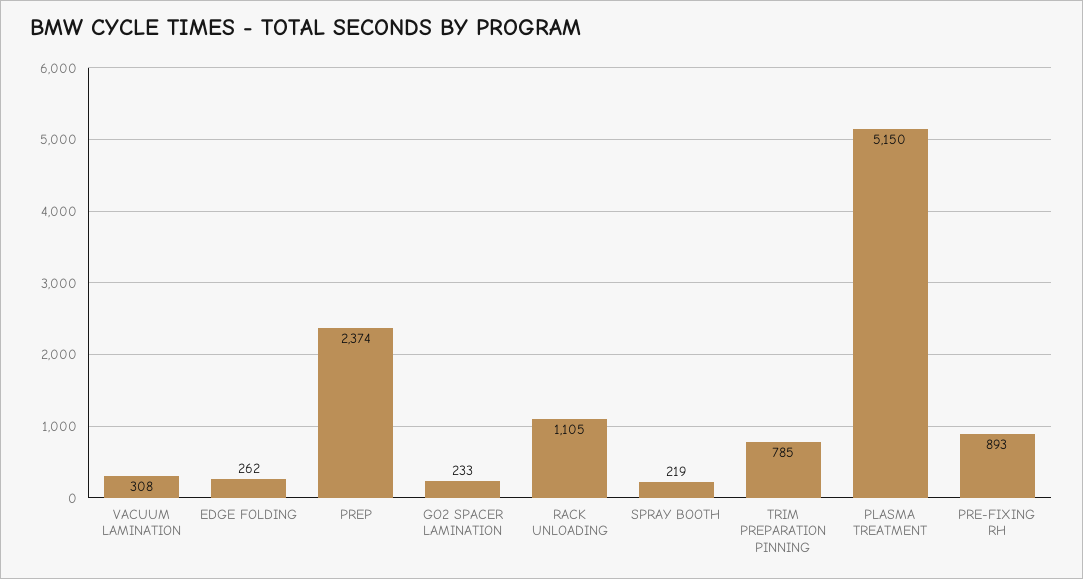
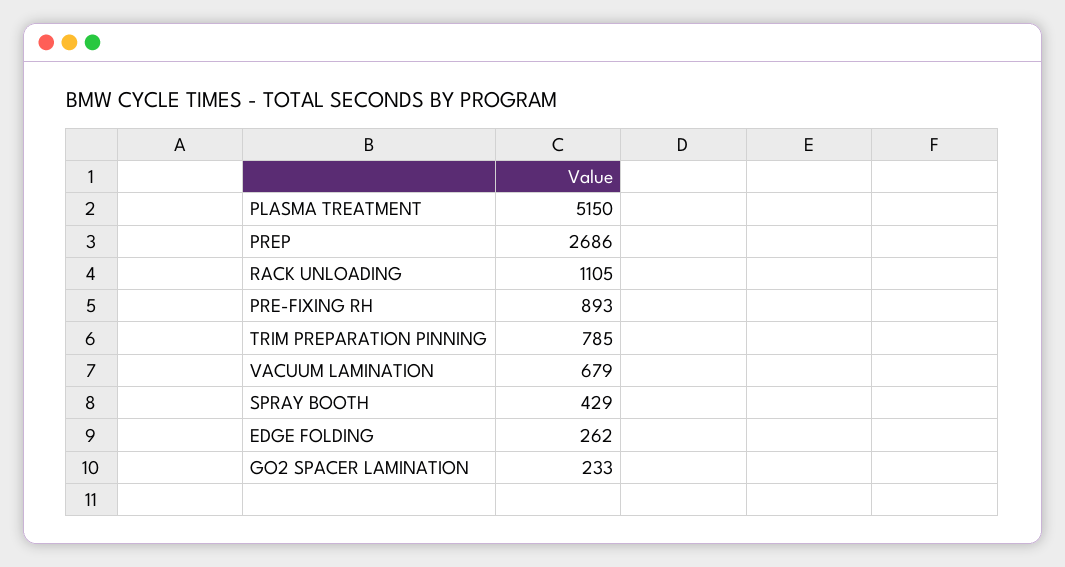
  {
-   "VACUUM LAMINATION": 308,
+   "VACUUM LAMINATION": 679,
    "EDGE FOLDING": 262,
-   "PREP": 2374,
+   "PREP": 2686,
    "GO2 SPACER LAMINATION": 233,
    "RACK UNLOADING": 1105,
-   "SPRAY BOOTH": 219,
+   "SPRAY BOOTH": 429,
    "TRIM PREPARATION PINNING": 785,
    "PLASMA TREATMENT": 5150,
    "PRE-FIXING RH": 893
  }

